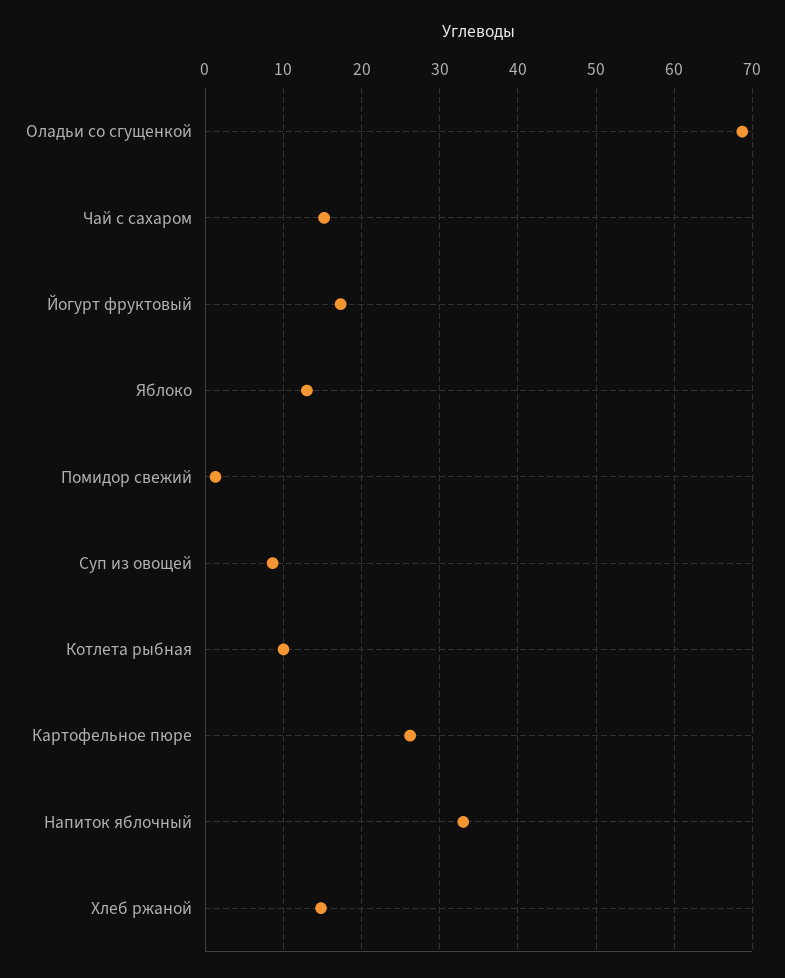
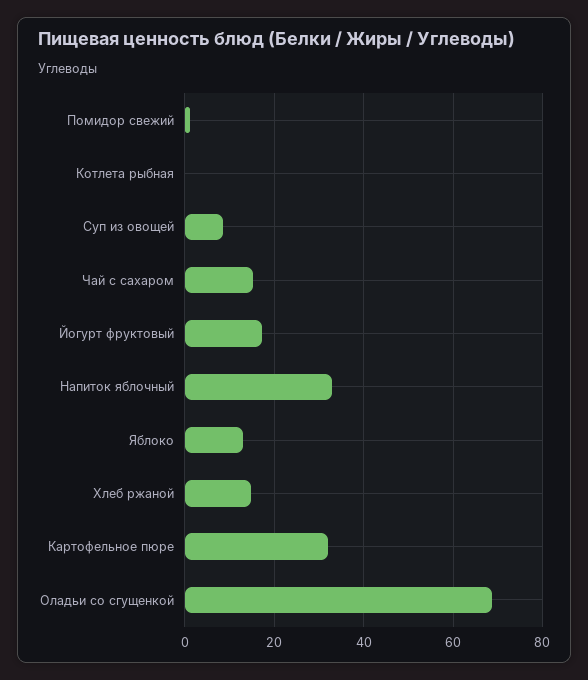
  {
    "Оладьи со сгущенкой": 69,
    "Чай с сахаром": 15,
    "Йогурт фруктовый": 17,
    "Яблоко": 13,
    "Помидор свежий": 1,
    "Суп из овощей": 9,
-   "Котлета рыбная": 10,
+   "Котлета рыбная": 0,
-   "Картофельное пюре": 26,
+   "Картофельное пюре": 32,
    "Напиток яблочный": 33,
    "Хлеб ржаной": 15
  }

